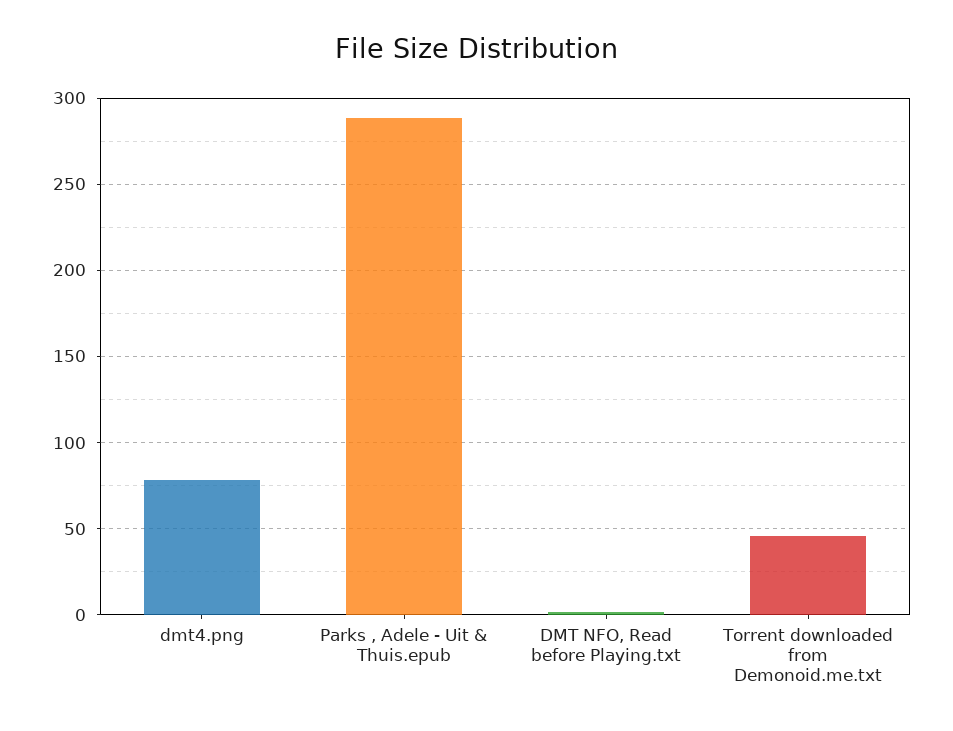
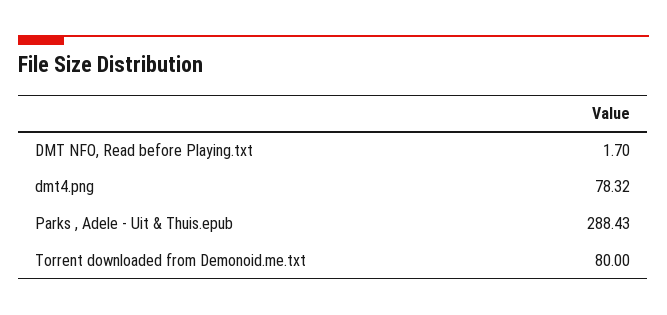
  {
    "dmt4.png": 78.32,
    "Parks , Adele - Uit & Thuis.epub": 288.43,
    "DMT NFO, Read before Playing.txt": 1.7,
-   "Torrent downloaded from Demonoid.me.txt": 45
+   "Torrent downloaded from Demonoid.me.txt": 80
  }

